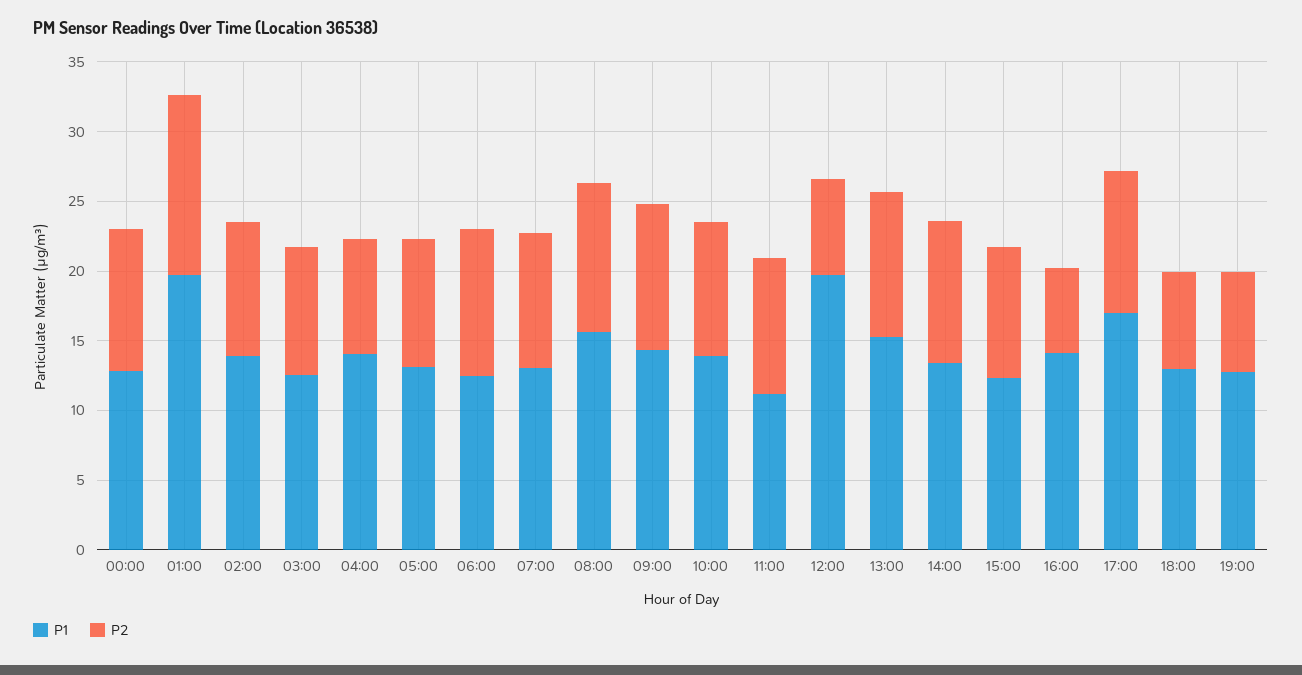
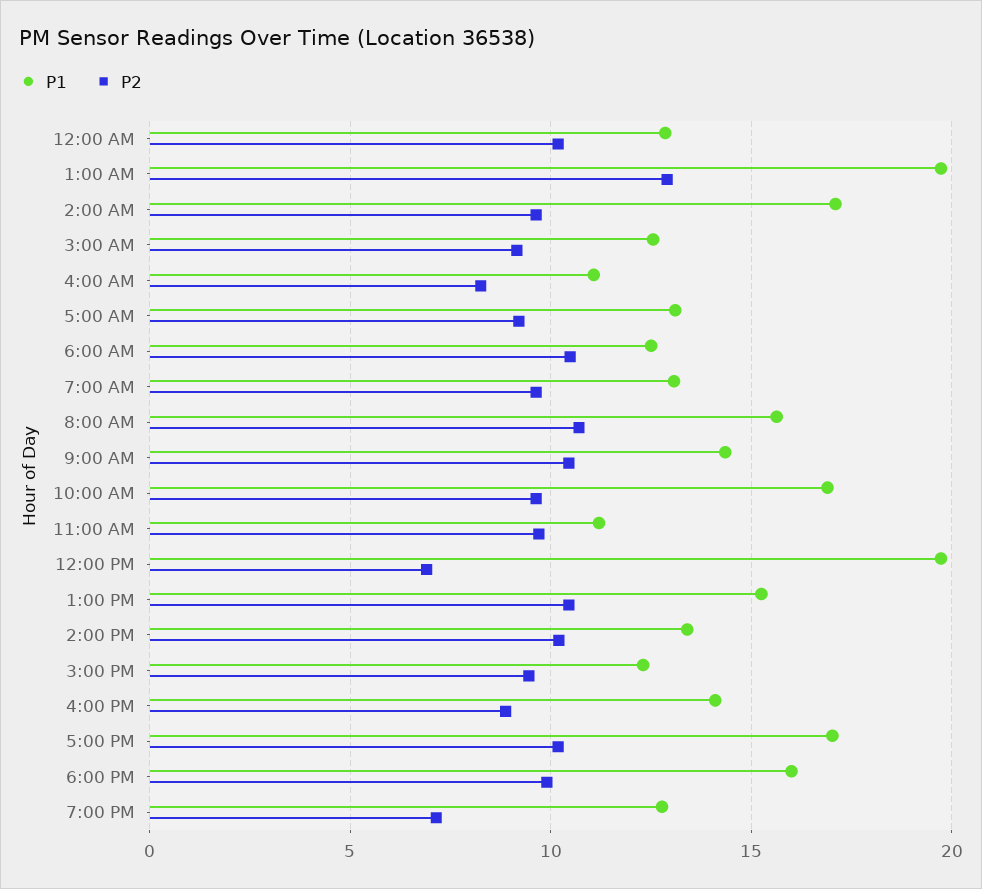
  {
    "P1": {
      "00:00": 13,
      "01:00": 19.5,
-     "02:00": 14,
+     "02:00": 17,
      "03:00": 12.5,
-     "04:00": 14,
+     "04:00": 11,
      "05:00": 13,
      "06:00": 12.5,
      "07:00": 13,
      "08:00": 15.5,
      "09:00": 14.5,
-     "10:00": 14,
+     "10:00": 17,
      "11:00": 11,
      "12:00": 19.5,
      "13:00": 15.5,
      "14:00": 13.5,
      "15:00": 12.5,
      "16:00": 14,
      "17:00": 17,
-     "18:00": 13,
+     "18:00": 16,
      "19:00": 13
    },
    "P2": {
      "00:00": 10,
      "01:00": 13,
      "02:00": 9.5,
      "03:00": 9,
      "04:00": 8.5,
      "05:00": 9,
      "06:00": 10.5,
      "07:00": 9.5,
      "08:00": 10.5,
      "09:00": 10.5,
      "10:00": 9.5,
      "11:00": 9.5,
      "12:00": 7,
      "13:00": 10.5,
      "14:00": 10,
      "15:00": 9.5,
-     "16:00": 6,
+     "16:00": 9,
      "17:00": 10,
-     "18:00": 7,
+     "18:00": 10,
      "19:00": 7
    }
  }

